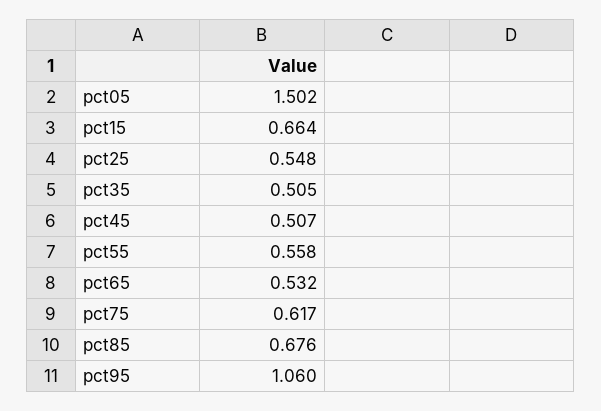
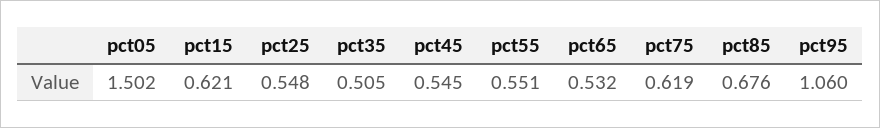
  {
    "pct05": 1.502,
-   "pct15": 0.664,
+   "pct15": 0.621,
    "pct25": 0.548,
    "pct35": 0.505,
-   "pct45": 0.507,
+   "pct45": 0.545,
-   "pct55": 0.558,
+   "pct55": 0.551,
    "pct65": 0.532,
-   "pct75": 0.617,
+   "pct75": 0.619,
    "pct85": 0.676,
    "pct95": 1.06
  }

